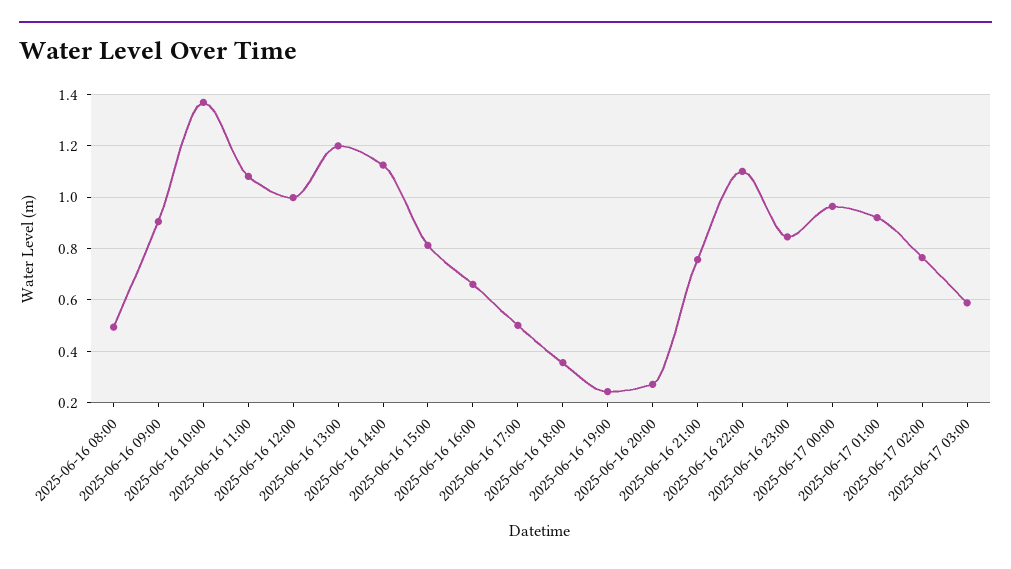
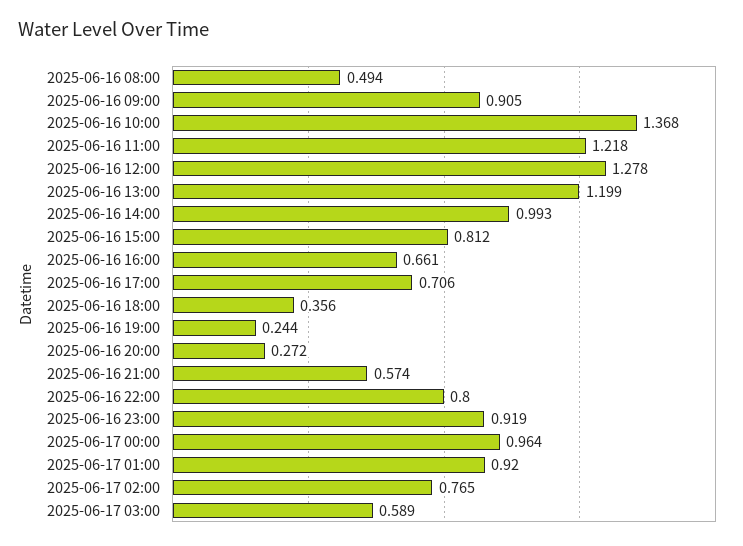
  {
    "2025-06-16 08:00": 0.494,
    "2025-06-16 09:00": 0.905,
    "2025-06-16 10:00": 1.368,
-   "2025-06-16 11:00": 1.075,
+   "2025-06-16 11:00": 1.218,
-   "2025-06-16 12:00": 1,
+   "2025-06-16 12:00": 1.278,
    "2025-06-16 13:00": 1.199,
-   "2025-06-16 14:00": 1.125,
+   "2025-06-16 14:00": 0.993,
    "2025-06-16 15:00": 0.812,
    "2025-06-16 16:00": 0.661,
-   "2025-06-16 17:00": 0.5,
+   "2025-06-16 17:00": 0.706,
    "2025-06-16 18:00": 0.356,
    "2025-06-16 19:00": 0.244,
    "2025-06-16 20:00": 0.272,
-   "2025-06-16 21:00": 0.75,
+   "2025-06-16 21:00": 0.574,
-   "2025-06-16 22:00": 1.1,
+   "2025-06-16 22:00": 0.8,
-   "2025-06-16 23:00": 0.85,
+   "2025-06-16 23:00": 0.919,
    "2025-06-17 00:00": 0.964,
    "2025-06-17 01:00": 0.92,
    "2025-06-17 02:00": 0.765,
    "2025-06-17 03:00": 0.589
  }

